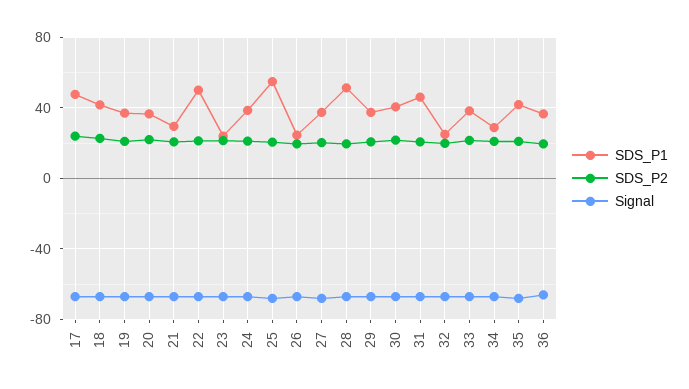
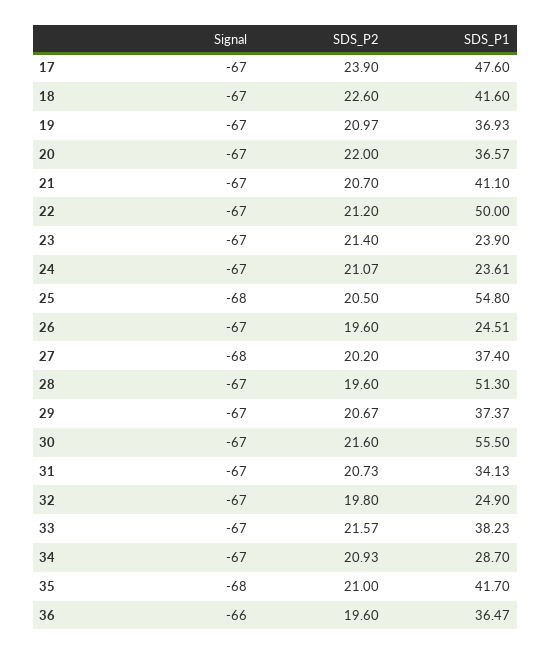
  {
    "SDS_P1": {
      "17": 47.6,
      "18": 41.6,
      "19": 36.93,
      "20": 36.57,
-     "21": 30,
+     "21": 41.1,
      "22": 50,
      "23": 23.9,
-     "24": 40,
+     "24": 23.61,
      "25": 54.8,
      "26": 24.51,
      "27": 37.4,
      "28": 51.3,
      "29": 37.37,
-     "30": 40,
+     "30": 55.5,
-     "31": 45,
+     "31": 34.13,
      "32": 24.9,
      "33": 38.23,
      "34": 28.7,
      "35": 41.7,
      "36": 36.47
    },
    "SDS_P2": {
      "17": 23.9,
      "18": 22.6,
      "19": 20.97,
      "20": 22,
      "21": 20.7,
      "22": 21.2,
      "23": 21.4,
      "24": 21.07,
      "25": 20.5,
      "26": 19.6,
      "27": 20.2,
      "28": 19.6,
      "29": 20.67,
      "30": 21.6,
      "31": 20.73,
      "32": 19.8,
      "33": 21.57,
      "34": 20.93,
      "35": 21,
      "36": 19.6
    },
    "Signal": {
      "17": -67,
      "18": -67,
      "19": -67,
      "20": -67,
      "21": -67,
      "22": -67,
      "23": -67,
      "24": -67,
      "25": -68,
      "26": -67,
      "27": -68,
      "28": -67,
      "29": -67,
      "30": -67,
      "31": -67,
      "32": -67,
      "33": -67,
      "34": -67,
      "35": -68,
      "36": -66
    }
  }

